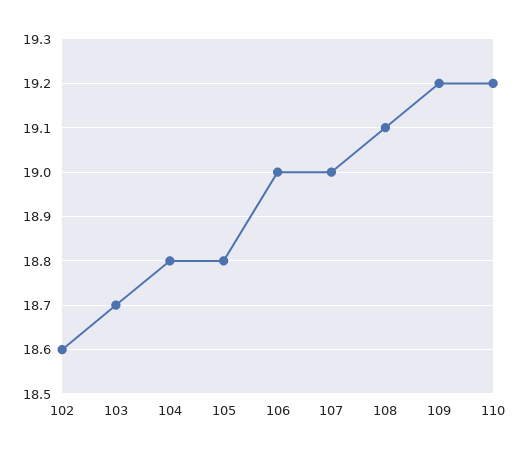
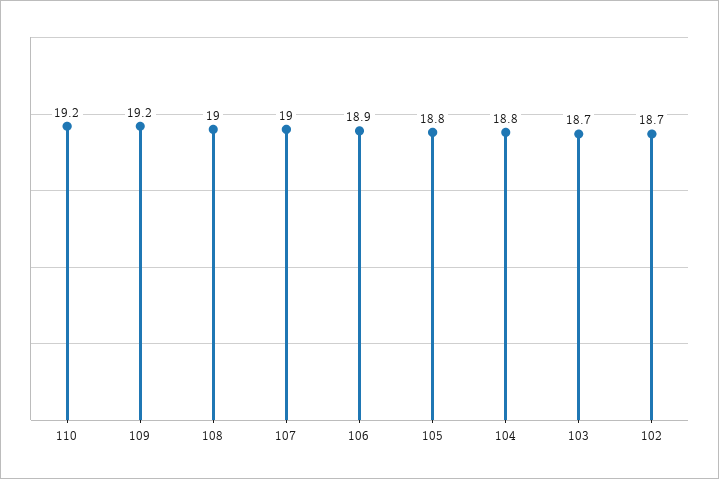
  {
-   "102": 18.6,
+   "102": 18.7,
    "103": 18.7,
    "104": 18.8,
    "105": 18.8,
-   "106": 19,
+   "106": 18.9,
    "107": 19,
-   "108": 19.1,
+   "108": 19,
    "109": 19.2,
    "110": 19.2
  }

